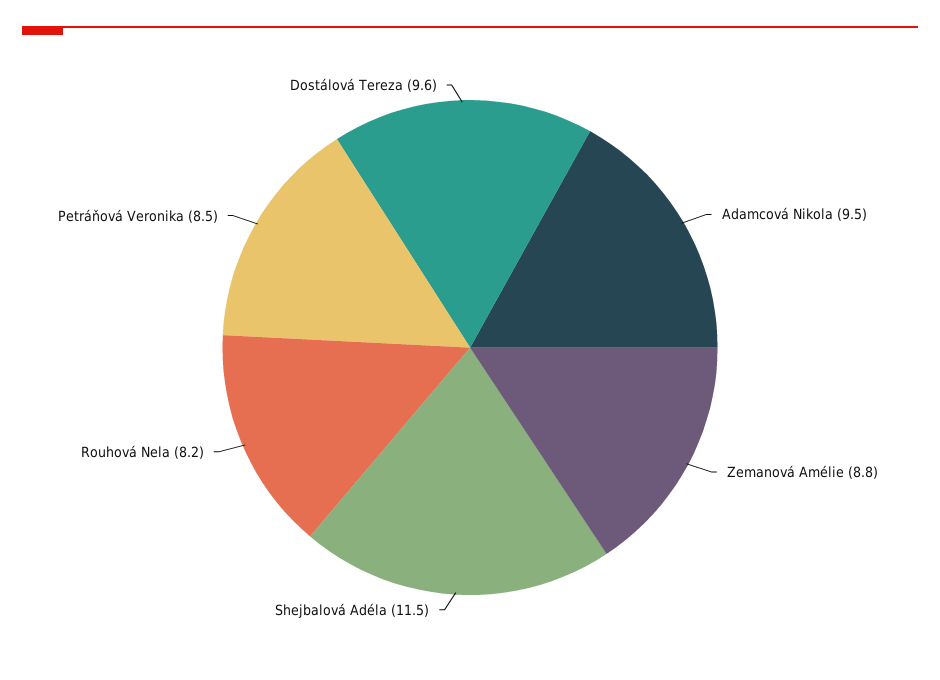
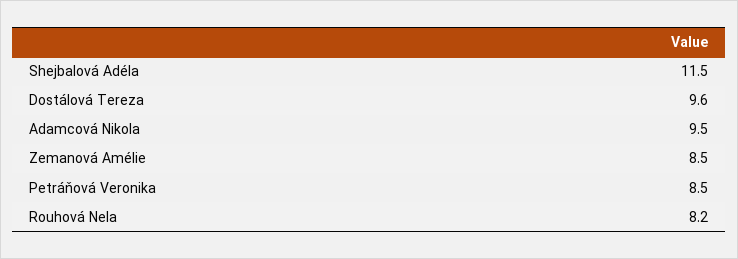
  {
    "Adamcová Nikola": 9.5,
-   "Zemanová Amélie": 8.8,
+   "Zemanová Amélie": 8.5,
    "Shejbalová Adéla": 11.5,
    "Rouhová Nela": 8.2,
    "Petráňová Veronika": 8.5,
    "Dostálová Tereza": 9.6
  }

